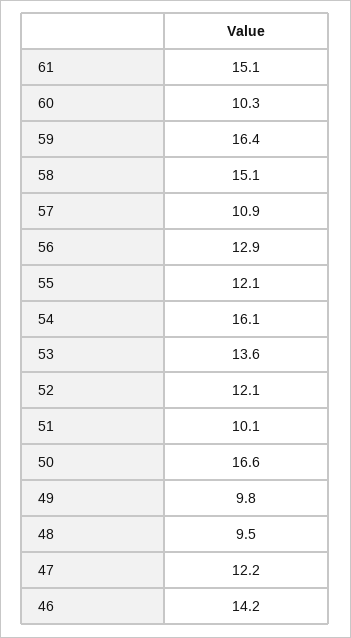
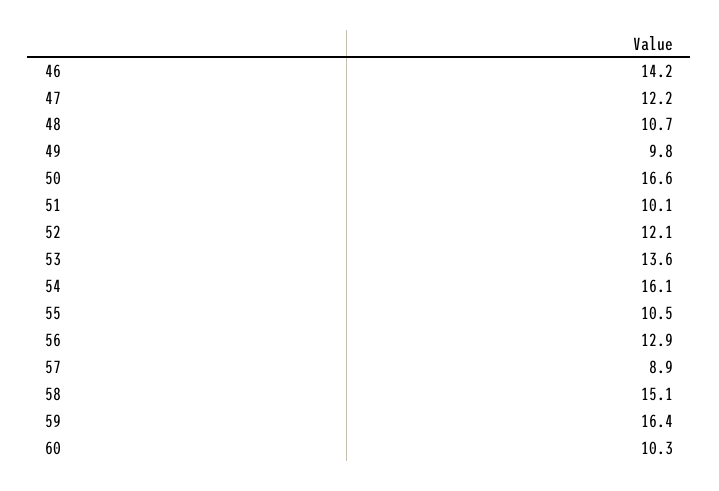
  {
-   "61": 15.1,
    "60": 10.3,
    "59": 16.4,
    "58": 15.1,
-   "57": 10.9,
+   "57": 8.9,
    "56": 12.9,
-   "55": 12.1,
+   "55": 10.5,
    "54": 16.1,
    "53": 13.6,
    "52": 12.1,
    "51": 10.1,
    "50": 16.6,
    "49": 9.8,
-   "48": 9.5,
+   "48": 10.7,
    "47": 12.2,
    "46": 14.2
  }

